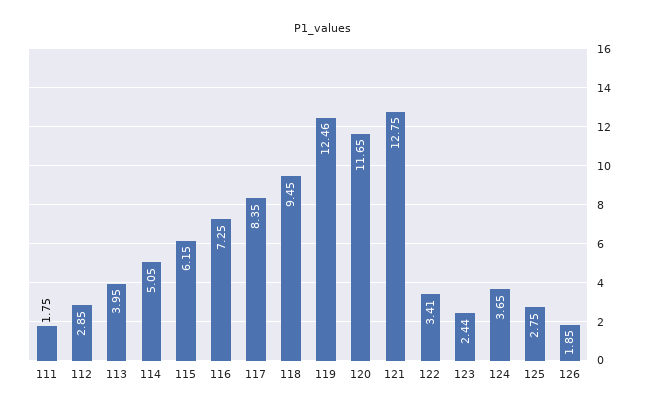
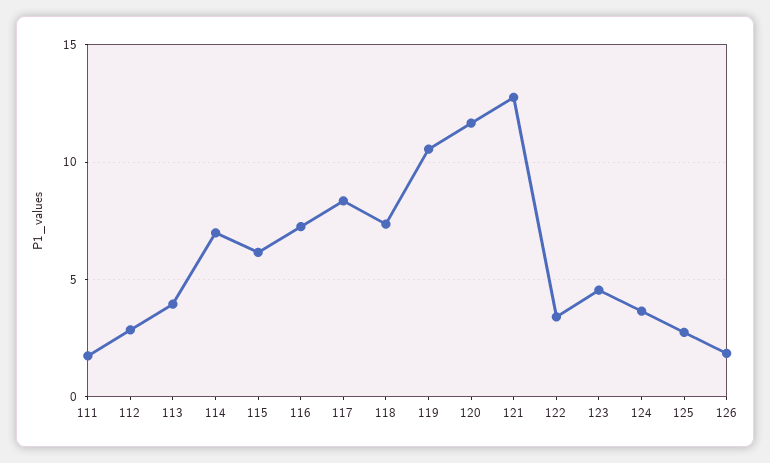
  {
    "111": 1.75,
    "112": 2.85,
    "113": 3.95,
-   "114": 5.05,
+   "114": 7,
    "115": 6.15,
    "116": 7.25,
    "117": 8.35,
-   "118": 9.45,
+   "118": 7.5,
-   "119": 12.46,
+   "119": 10.5,
    "120": 11.65,
    "121": 12.75,
    "122": 3.41,
-   "123": 2.44,
+   "123": 4.5,
    "124": 3.65,
    "125": 2.75,
    "126": 1.85
  }

